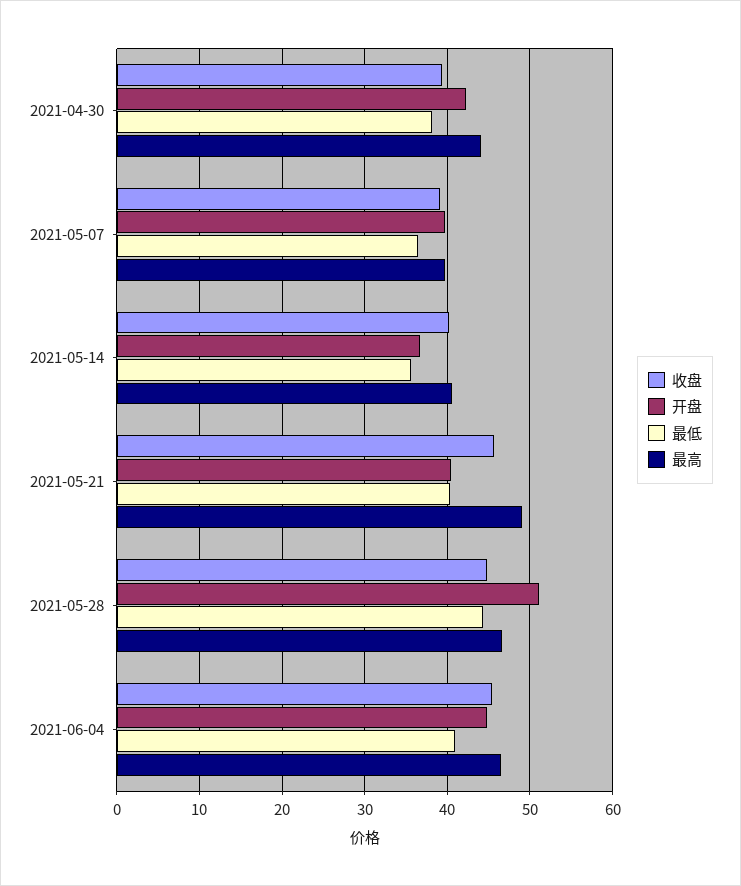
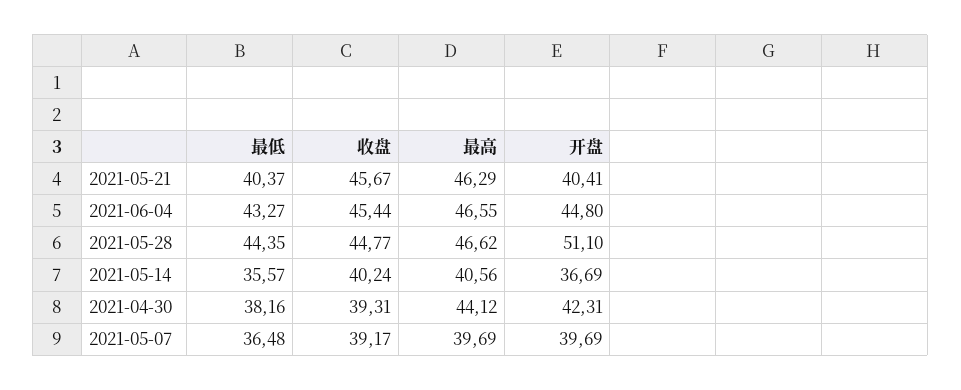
  {
    "收盘": {
      "2021-04-30": 39.31,
      "2021-05-07": 39.17,
      "2021-05-14": 40.24,
      "2021-05-21": 45.67,
      "2021-05-28": 44.77,
      "2021-06-04": 45.44
    },
    "开盘": {
      "2021-04-30": 42.31,
      "2021-05-07": 39.69,
      "2021-05-14": 36.69,
      "2021-05-21": 40.41,
      "2021-05-28": 51.1,
      "2021-06-04": 44.8
    },
    "最低": {
      "2021-04-30": 38.16,
      "2021-05-07": 36.48,
      "2021-05-14": 35.57,
      "2021-05-21": 40.37,
      "2021-05-28": 44.35,
-     "2021-06-04": 41
+     "2021-06-04": 43.27
    },
    "最高": {
      "2021-04-30": 44.12,
      "2021-05-07": 39.69,
      "2021-05-14": 40.56,
-     "2021-05-21": 49,
+     "2021-05-21": 46.29,
      "2021-05-28": 46.62,
      "2021-06-04": 46.55
    }
  }

